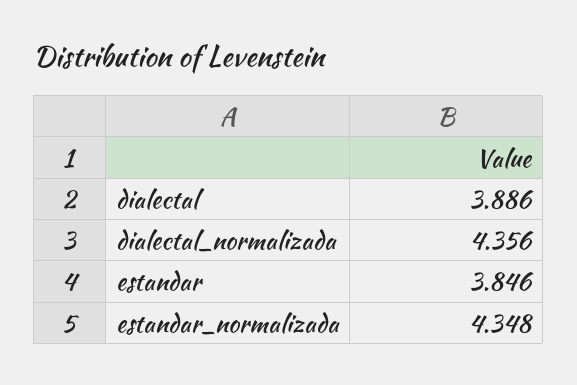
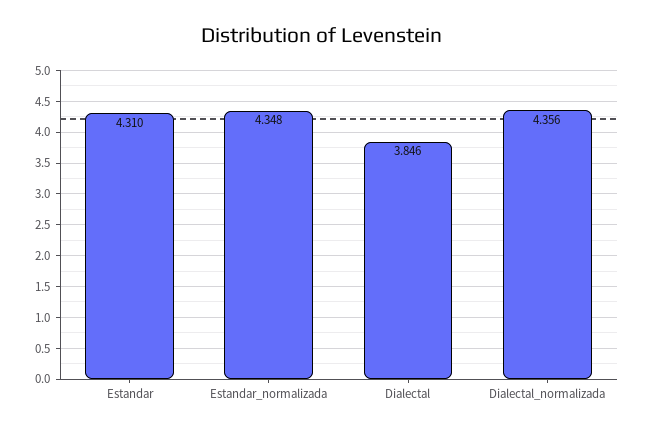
  {
-   "dialectal": 3.886,
+   "dialectal": 3.846,
    "dialectal_normalizada": 4.356,
-   "estandar": 3.846,
+   "estandar": 4.31,
    "estandar_normalizada": 4.348
  }

